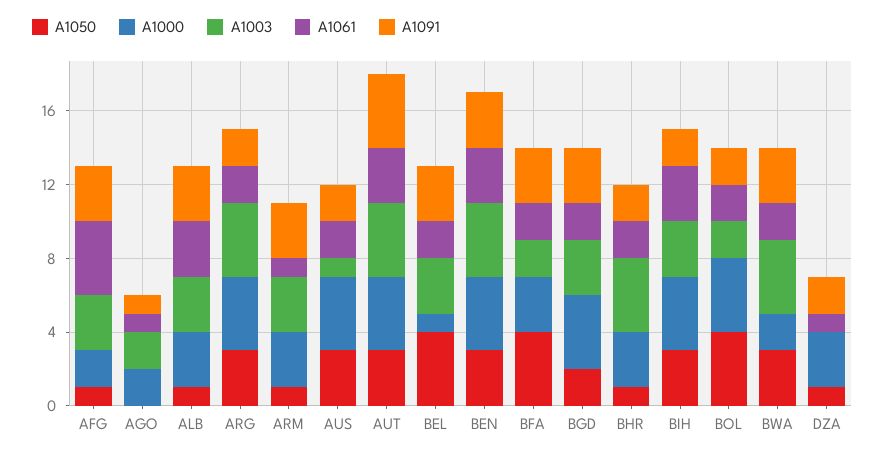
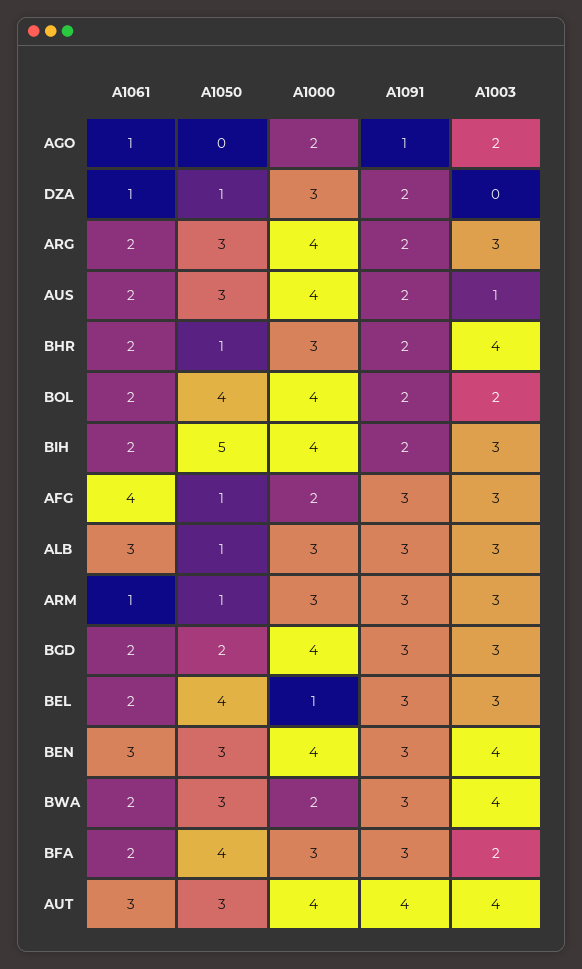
  {
    "A1050": {
      "AFG": 1,
      "AGO": 0,
      "ALB": 1,
      "ARG": 3,
      "ARM": 1,
      "AUS": 3,
      "AUT": 3,
      "BEL": 4,
      "BEN": 3,
      "BFA": 4,
      "BGD": 2,
      "BHR": 1,
-     "BIH": 3,
+     "BIH": 5,
      "BOL": 4,
      "BWA": 3,
      "DZA": 1
    },
    "A1000": {
      "AFG": 2,
      "AGO": 2,
      "ALB": 3,
      "ARG": 4,
      "ARM": 3,
      "AUS": 4,
      "AUT": 4,
      "BEL": 1,
      "BEN": 4,
      "BFA": 3,
      "BGD": 4,
      "BHR": 3,
      "BIH": 4,
      "BOL": 4,
      "BWA": 2,
      "DZA": 3
    },
    "A1003": {
      "AFG": 3,
      "AGO": 2,
      "ALB": 3,
-     "ARG": 4,
+     "ARG": 3,
      "ARM": 3,
      "AUS": 1,
      "AUT": 4,
      "BEL": 3,
      "BEN": 4,
      "BFA": 2,
      "BGD": 3,
      "BHR": 4,
      "BIH": 3,
      "BOL": 2,
      "BWA": 4,
      "DZA": 0
    },
    "A1061": {
      "AFG": 4,
      "AGO": 1,
      "ALB": 3,
      "ARG": 2,
      "ARM": 1,
      "AUS": 2,
      "AUT": 3,
      "BEL": 2,
      "BEN": 3,
      "BFA": 2,
      "BGD": 2,
      "BHR": 2,
-     "BIH": 3,
+     "BIH": 2,
      "BOL": 2,
      "BWA": 2,
      "DZA": 1
    },
    "A1091": {
      "AFG": 3,
      "AGO": 1,
      "ALB": 3,
      "ARG": 2,
      "ARM": 3,
      "AUS": 2,
      "AUT": 4,
      "BEL": 3,
      "BEN": 3,
      "BFA": 3,
      "BGD": 3,
      "BHR": 2,
      "BIH": 2,
      "BOL": 2,
      "BWA": 3,
      "DZA": 2
    }
  }

